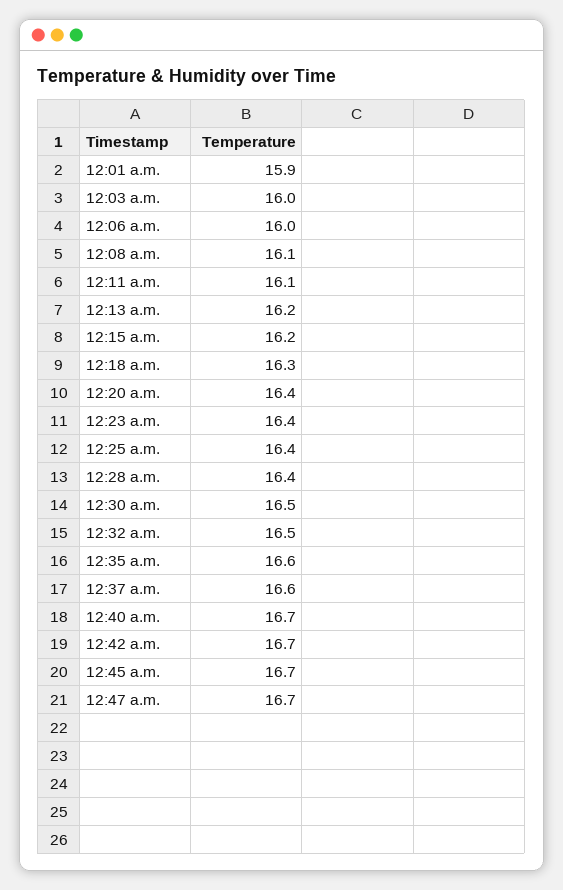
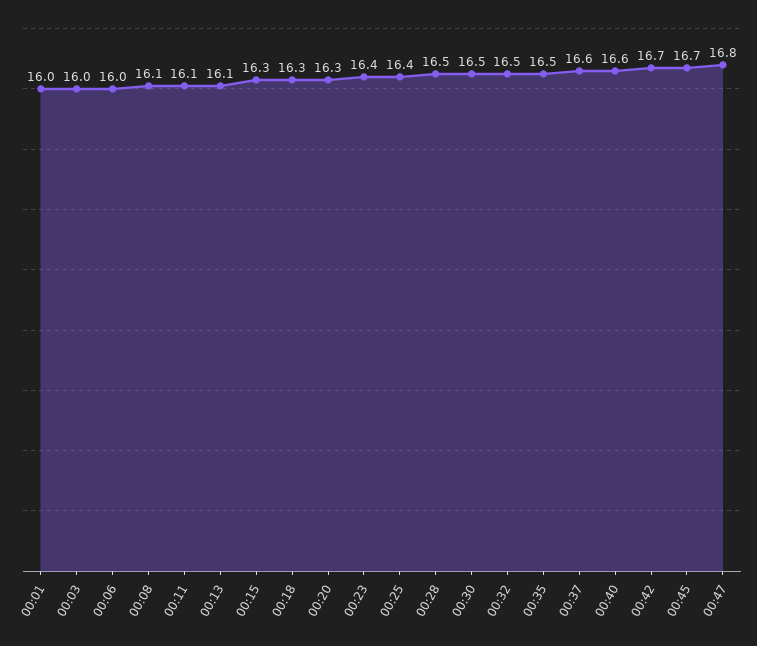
  {
-   "12:01 a.m.": 15.9,
+   "12:01 a.m.": 16,
    "12:03 a.m.": 16,
    "12:06 a.m.": 16,
    "12:08 a.m.": 16.1,
    "12:11 a.m.": 16.1,
-   "12:13 a.m.": 16.2,
+   "12:13 a.m.": 16.1,
-   "12:15 a.m.": 16.2,
+   "12:15 a.m.": 16.3,
    "12:18 a.m.": 16.3,
-   "12:20 a.m.": 16.4,
+   "12:20 a.m.": 16.3,
    "12:23 a.m.": 16.4,
    "12:25 a.m.": 16.4,
-   "12:28 a.m.": 16.4,
+   "12:28 a.m.": 16.5,
    "12:30 a.m.": 16.5,
    "12:32 a.m.": 16.5,
-   "12:35 a.m.": 16.6,
+   "12:35 a.m.": 16.5,
    "12:37 a.m.": 16.6,
-   "12:40 a.m.": 16.7,
+   "12:40 a.m.": 16.6,
    "12:42 a.m.": 16.7,
    "12:45 a.m.": 16.7,
-   "12:47 a.m.": 16.7
+   "12:47 a.m.": 16.8
  }

